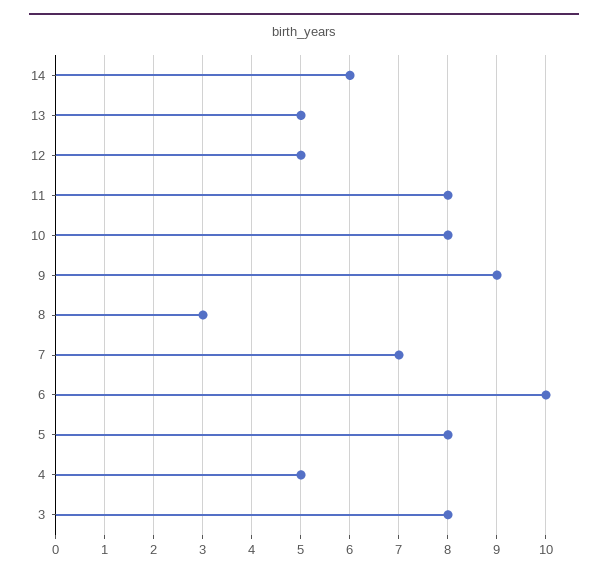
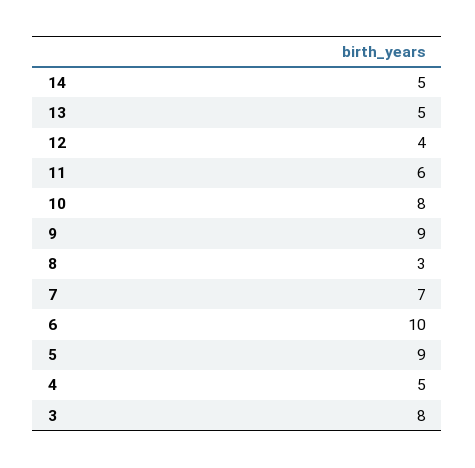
  {
-   "14": 6,
+   "14": 5,
    "13": 5,
-   "12": 5,
+   "12": 4,
-   "11": 8,
+   "11": 6,
    "10": 8,
    "9": 9,
    "8": 3,
    "7": 7,
    "6": 10,
-   "5": 8,
+   "5": 9,
    "4": 5,
    "3": 8
  }

